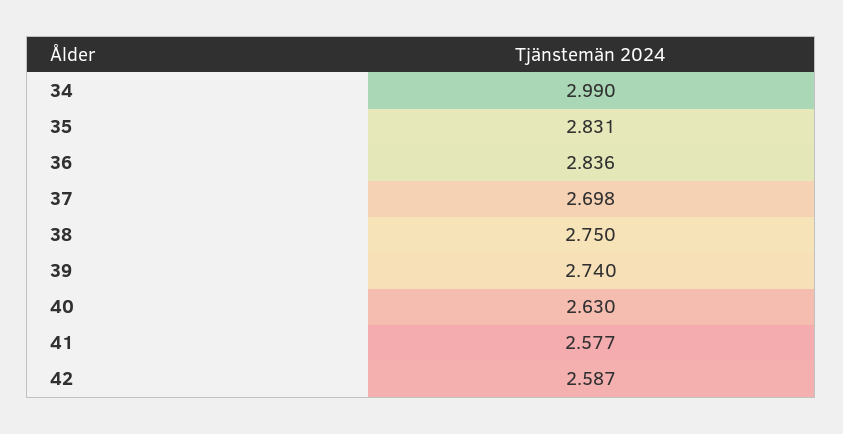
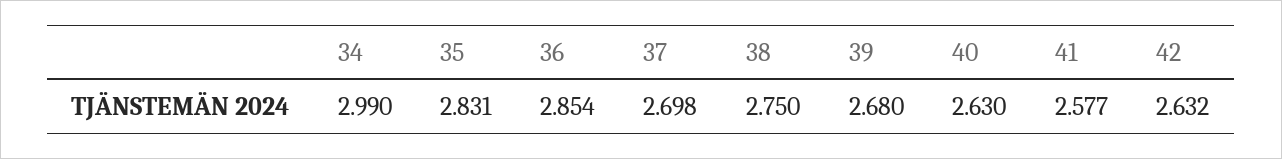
  {
    "34": 2.99,
    "35": 2.831,
-   "36": 2.836,
+   "36": 2.854,
    "37": 2.698,
    "38": 2.75,
-   "39": 2.74,
+   "39": 2.68,
    "40": 2.63,
    "41": 2.577,
-   "42": 2.587
+   "42": 2.632
  }

